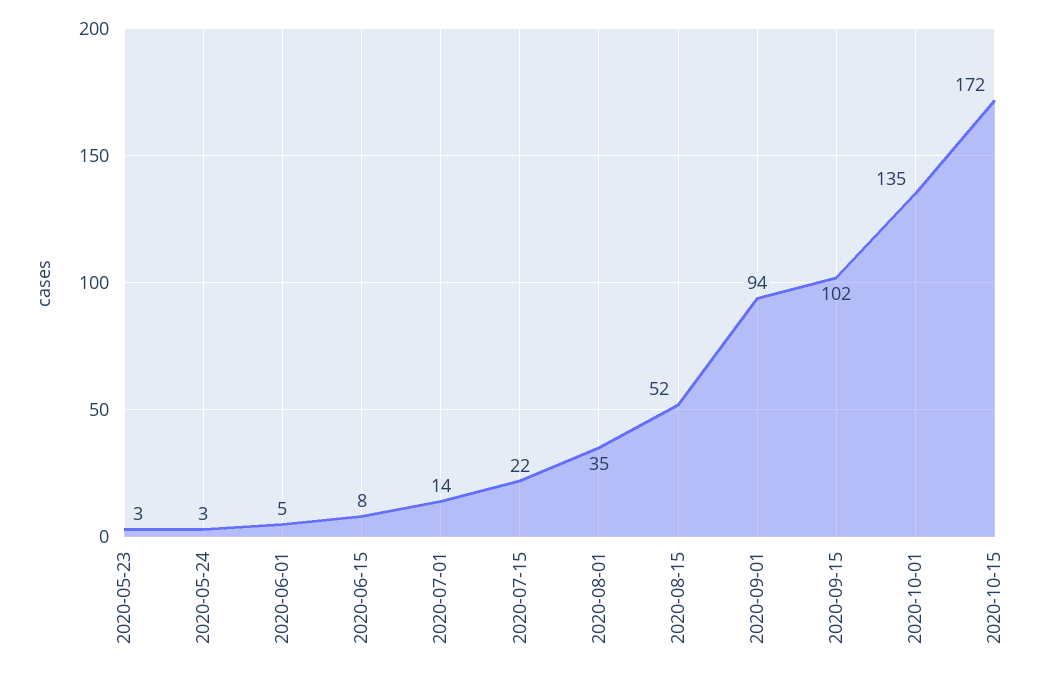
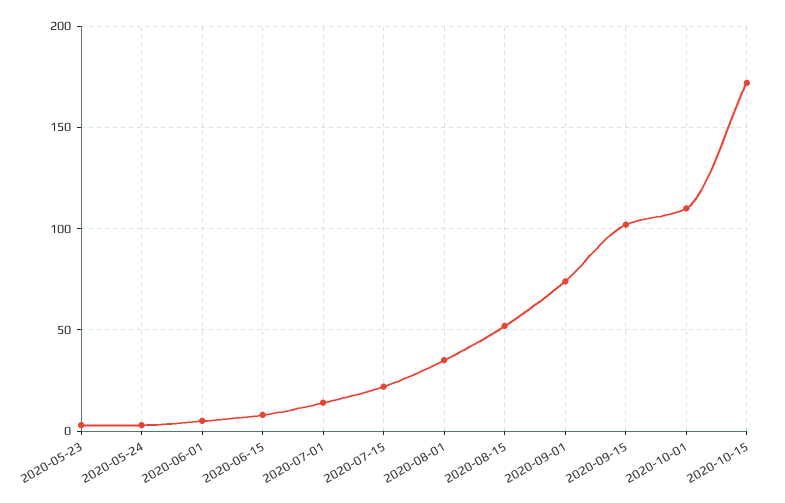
  {
    "2020-05-23": 3,
    "2020-05-24": 3,
    "2020-06-01": 5,
    "2020-06-15": 8,
    "2020-07-01": 14,
    "2020-07-15": 22,
    "2020-08-01": 35,
    "2020-08-15": 52,
-   "2020-09-01": 94,
+   "2020-09-01": 75,
    "2020-09-15": 102,
-   "2020-10-01": 135,
+   "2020-10-01": 110,
    "2020-10-15": 172
  }

